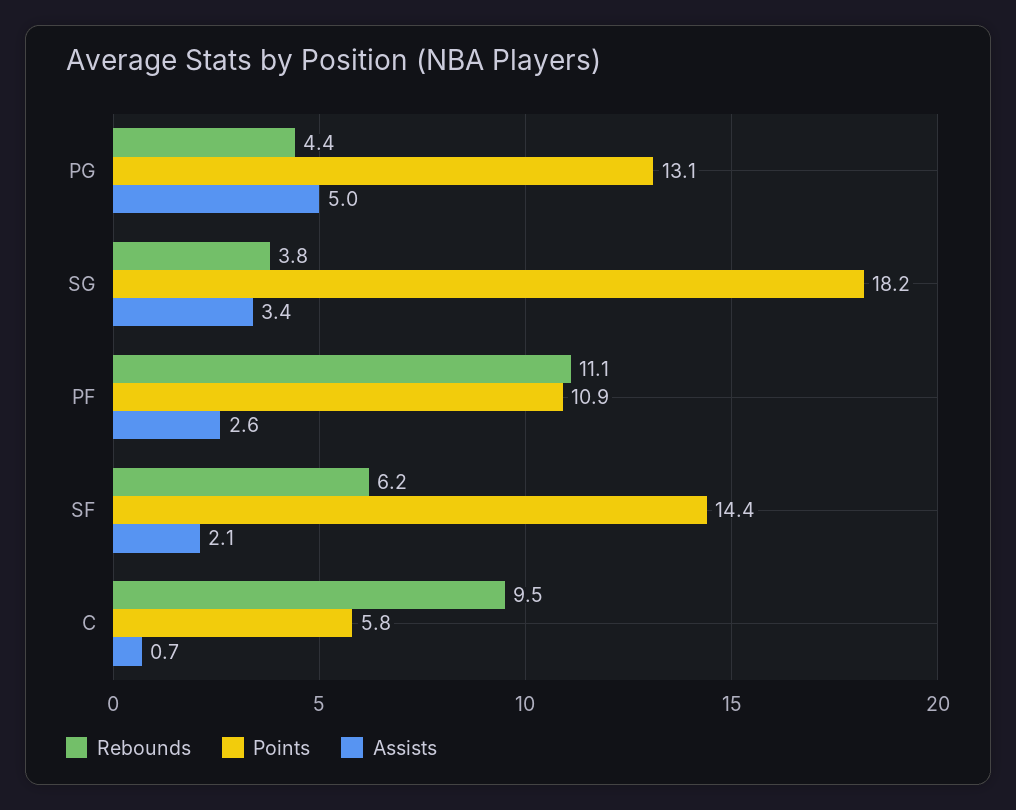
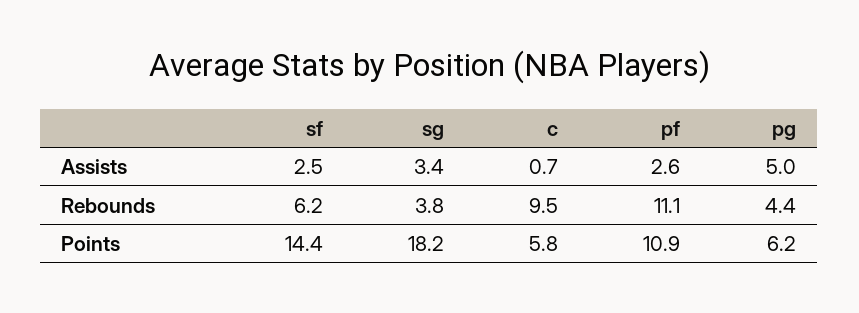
  {
    "Rebounds": {
      "PG": 4.4,
      "SG": 3.8,
      "PF": 11.1,
      "SF": 6.2,
      "C": 9.5
    },
    "Points": {
-     "PG": 13.1,
+     "PG": 6.2,
      "SG": 18.2,
      "PF": 10.9,
      "SF": 14.4,
      "C": 5.8
    },
    "Assists": {
      "PG": 5,
      "SG": 3.4,
      "PF": 2.6,
-     "SF": 2.1,
+     "SF": 2.5,
      "C": 0.7
    }
  }

